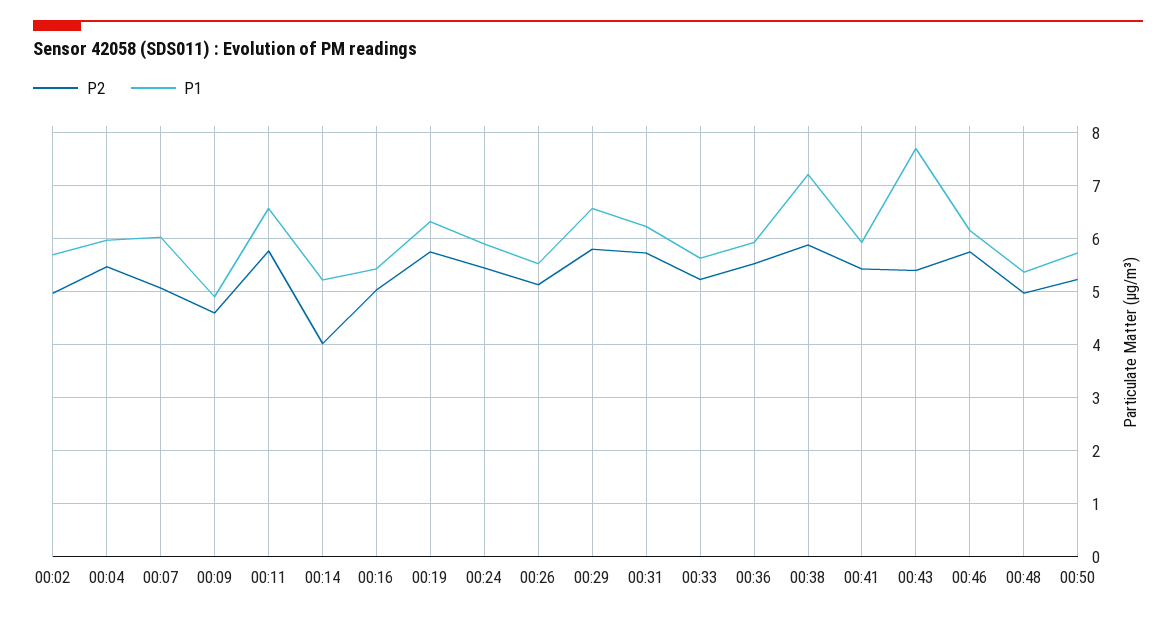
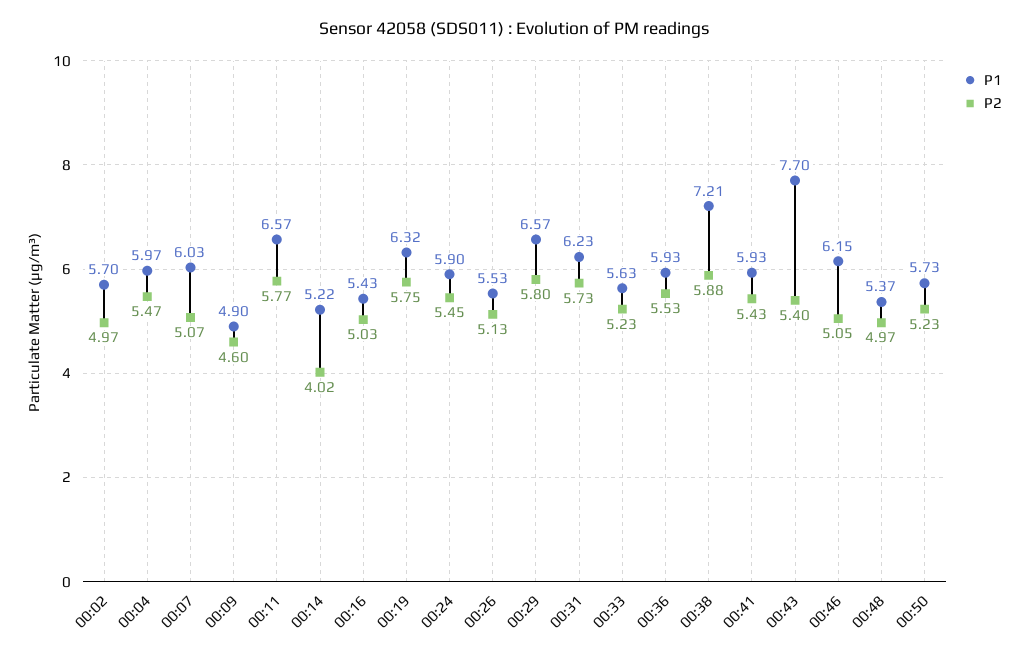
  {
    "P2": {
      "00:02": 4.97,
      "00:04": 5.47,
      "00:07": 5.07,
      "00:09": 4.6,
      "00:11": 5.77,
      "00:14": 4.02,
      "00:16": 5.03,
      "00:19": 5.75,
      "00:24": 5.45,
      "00:26": 5.13,
      "00:29": 5.8,
      "00:31": 5.73,
      "00:33": 5.23,
      "00:36": 5.53,
      "00:38": 5.88,
      "00:41": 5.43,
      "00:43": 5.4,
-     "00:46": 5.8,
+     "00:46": 5.05,
      "00:48": 4.97,
      "00:50": 5.23
    },
    "P1": {
      "00:02": 5.7,
      "00:04": 5.97,
      "00:07": 6.03,
      "00:09": 4.9,
      "00:11": 6.57,
      "00:14": 5.22,
      "00:16": 5.43,
      "00:19": 6.32,
      "00:24": 5.9,
      "00:26": 5.53,
      "00:29": 6.57,
      "00:31": 6.23,
      "00:33": 5.63,
      "00:36": 5.93,
      "00:38": 7.21,
      "00:41": 5.93,
      "00:43": 7.7,
      "00:46": 6.15,
      "00:48": 5.37,
      "00:50": 5.73
    }
  }

